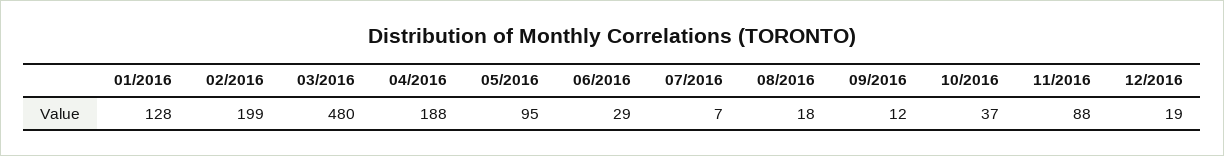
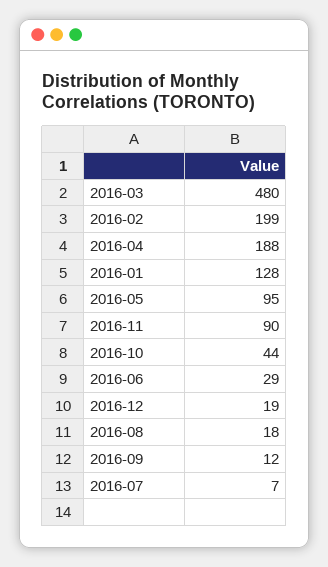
  {
    "01/2016": 128,
    "02/2016": 199,
    "03/2016": 480,
    "04/2016": 188,
    "05/2016": 95,
    "06/2016": 29,
    "07/2016": 7,
    "08/2016": 18,
    "09/2016": 12,
-   "10/2016": 37,
+   "10/2016": 44,
-   "11/2016": 88,
+   "11/2016": 90,
    "12/2016": 19
  }

